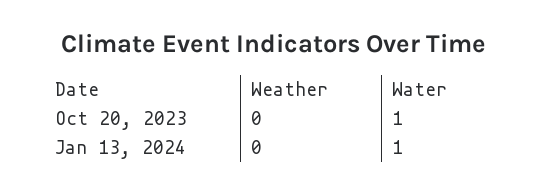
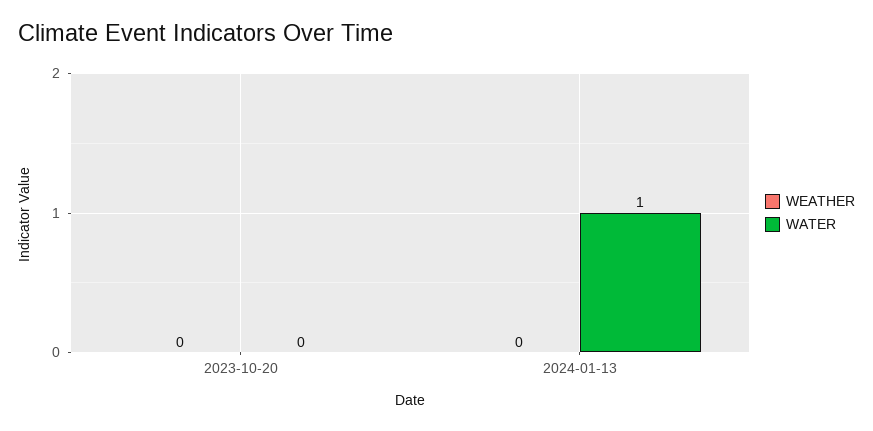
  {
    "Weather": {
      "Oct 20, 2023": 0,
      "Jan 13, 2024": 0
    },
    "Water": {
-     "Oct 20, 2023": 1,
+     "Oct 20, 2023": 0,
      "Jan 13, 2024": 1
    }
  }

